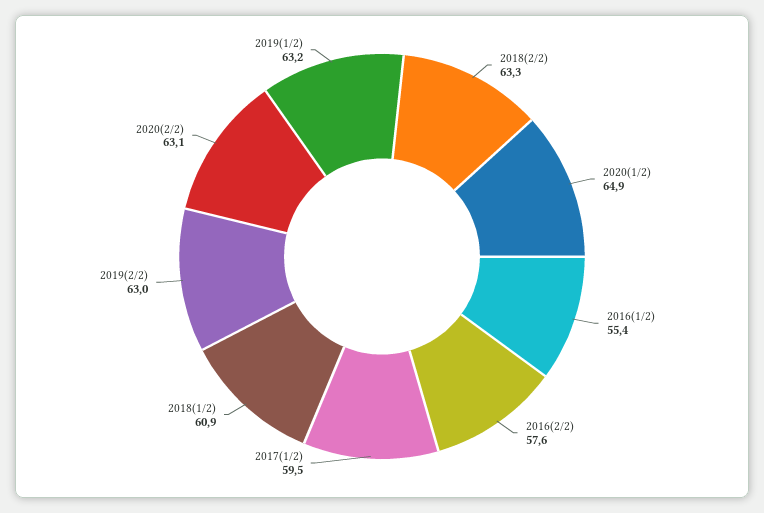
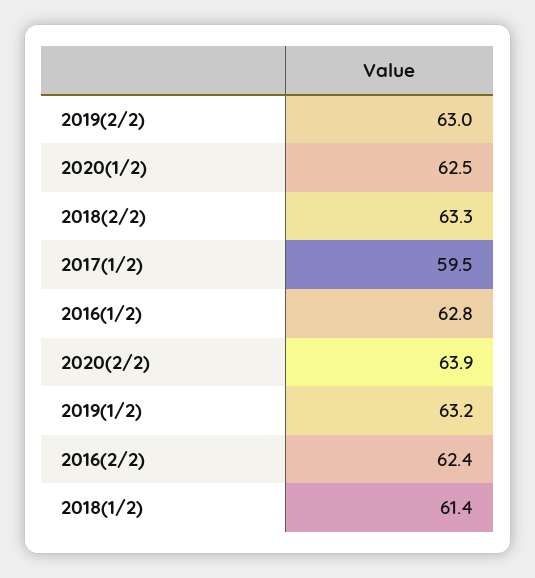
  {
    "2018(2/2)": 63.3,
-   "2020(1/2)": 64.9,
+   "2020(1/2)": 62.5,
-   "2016(1/2)": 55.4,
+   "2016(1/2)": 62.8,
-   "2016(2/2)": 57.6,
+   "2016(2/2)": 62.4,
    "2017(1/2)": 59.5,
-   "2018(1/2)": 60.9,
+   "2018(1/2)": 61.4,
    "2019(2/2)": 63,
-   "2020(2/2)": 63.1,
+   "2020(2/2)": 63.9,
    "2019(1/2)": 63.2
  }

